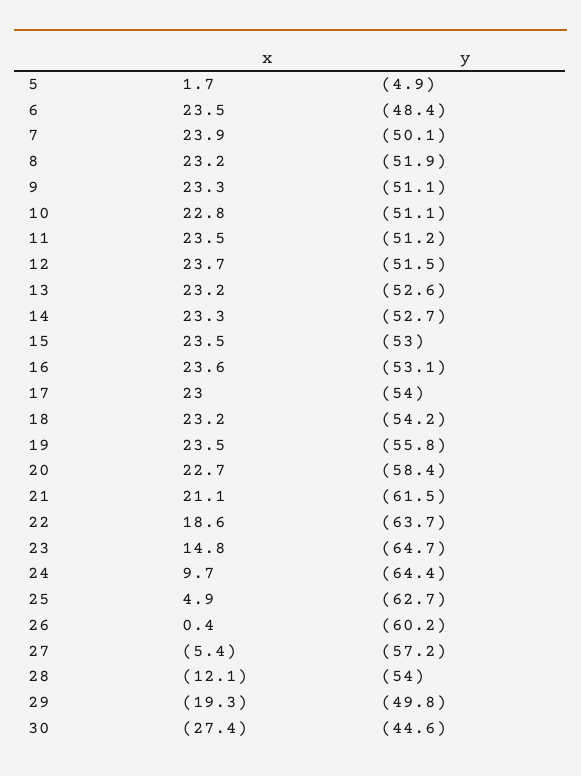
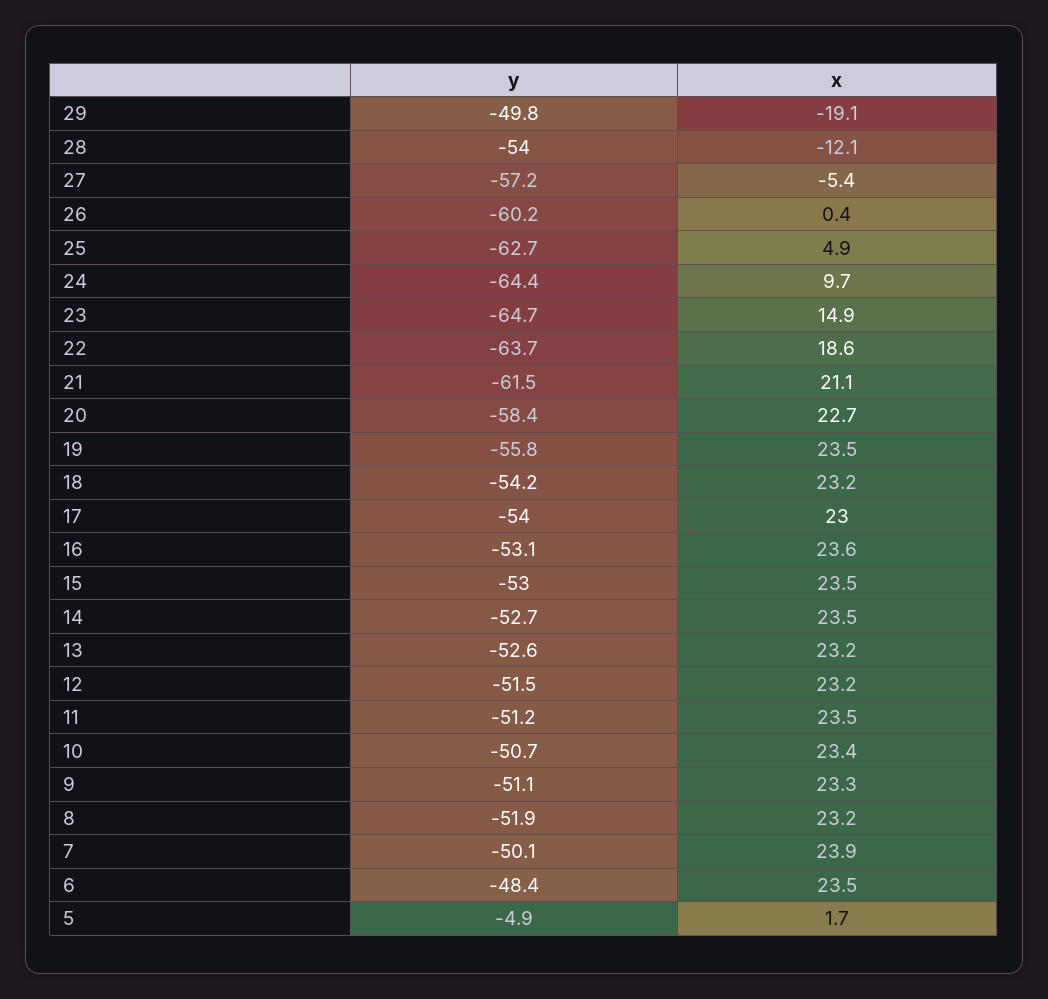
  {
    "x": {
      "5": 1.7,
      "6": 23.5,
      "7": 23.9,
      "8": 23.2,
      "9": 23.3,
-     "10": 22.8,
+     "10": 23.4,
      "11": 23.5,
-     "12": 23.7,
+     "12": 23.2,
      "13": 23.2,
-     "14": 23.3,
+     "14": 23.5,
      "15": 23.5,
      "16": 23.6,
      "17": 23,
      "18": 23.2,
      "19": 23.5,
      "20": 22.7,
      "21": 21.1,
      "22": 18.6,
-     "23": 14.8,
+     "23": 14.9,
      "24": 9.7,
      "25": 4.9,
      "26": 0.4,
      "27": -5.4,
      "28": -12.1,
-     "29": -19.3,
+     "29": -19.1
-     "30": -27.4
    },
    "y": {
      "5": -4.9,
      "6": -48.4,
      "7": -50.1,
      "8": -51.9,
      "9": -51.1,
-     "10": -51.1,
+     "10": -50.7,
      "11": -51.2,
      "12": -51.5,
      "13": -52.6,
      "14": -52.7,
      "15": -53,
      "16": -53.1,
      "17": -54,
      "18": -54.2,
      "19": -55.8,
      "20": -58.4,
      "21": -61.5,
      "22": -63.7,
      "23": -64.7,
      "24": -64.4,
      "25": -62.7,
      "26": -60.2,
      "27": -57.2,
      "28": -54,
-     "29": -49.8,
+     "29": -49.8
-     "30": -44.6
    }
  }

